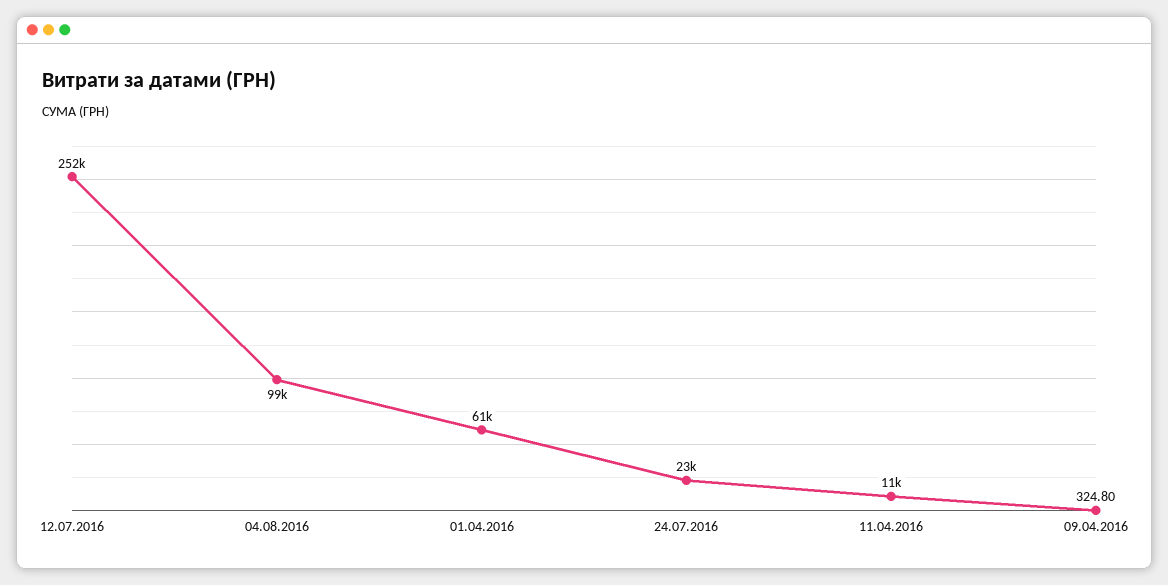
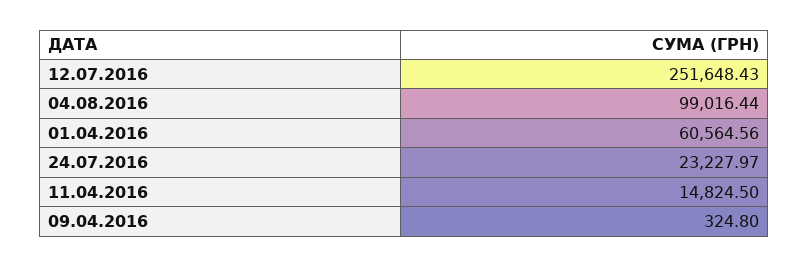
  {
    "12.07.2016": 251648.43,
    "04.08.2016": 99016.44,
    "01.04.2016": 60564.56,
    "24.07.2016": 23227.97,
-   "11.04.2016": 11000,
+   "11.04.2016": 14824.5,
    "09.04.2016": 324.8
  }

